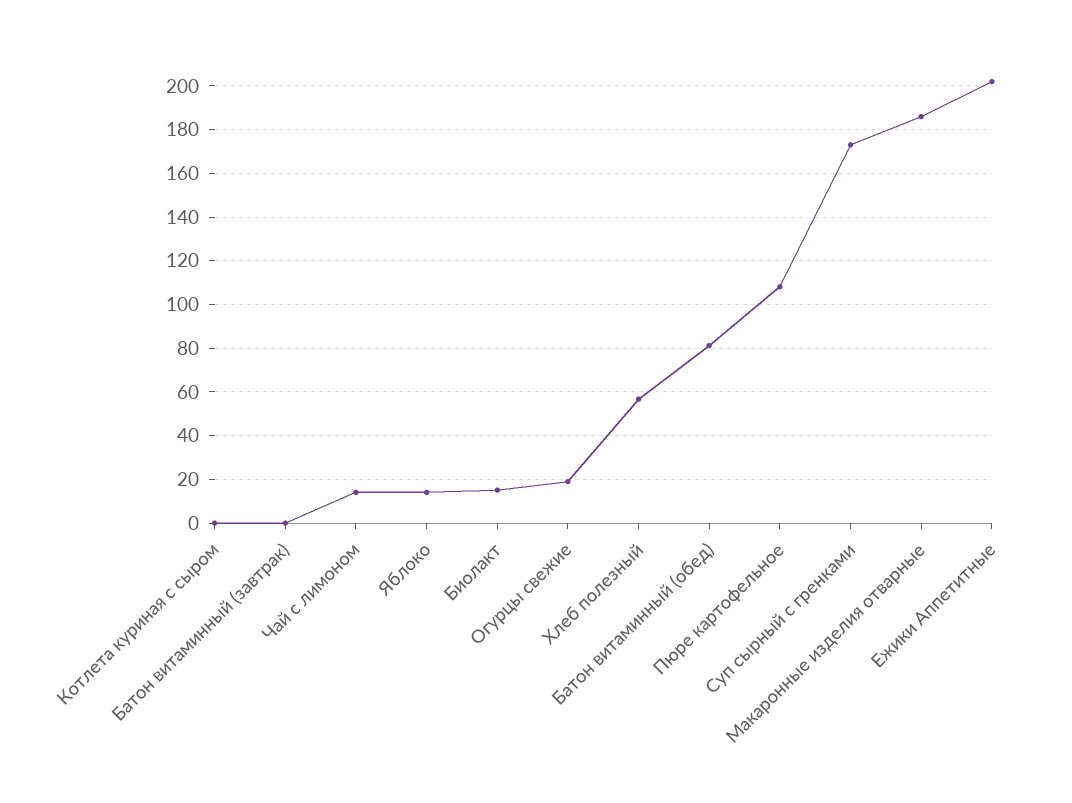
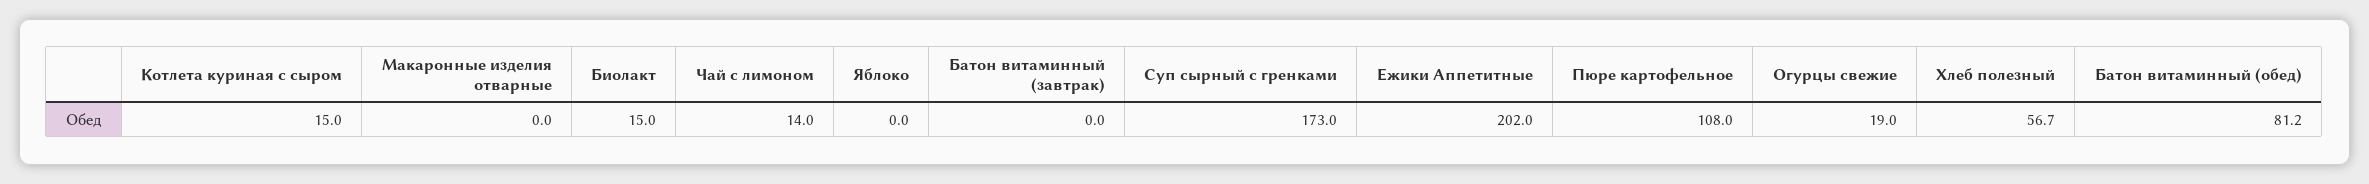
  {
-   "Котлета куриная с сыром": 0,
+   "Котлета куриная с сыром": 15,
    "Батон витаминный (завтрак)": 0,
    "Чай с лимоном": 14,
-   "Яблоко": 15,
+   "Яблоко": 0,
    "Биолакт": 15,
    "Огурцы свежие": 19,
    "Хлеб полезный": 56.7,
    "Батон витаминный (обед)": 81.2,
    "Пюре картофельное": 108,
    "Суп сырный с гренками": 173,
-   "Макаронные изделия отварные": 185,
+   "Макаронные изделия отварные": 0,
    "Ежики Аппетитные": 202
  }

